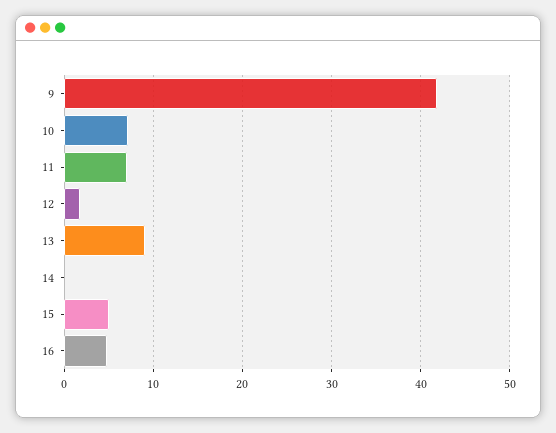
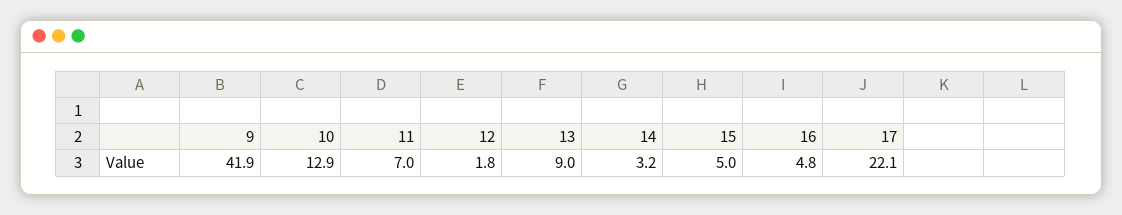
  {
    "9": 41.9,
-   "10": 7,
+   "10": 12.9,
    "11": 7,
    "12": 1.8,
    "13": 9,
-   "14": 0,
+   "14": 3.2,
    "15": 5,
-   "16": 4.8
+   "16": 4.8,
+   "17": 22.1
  }

